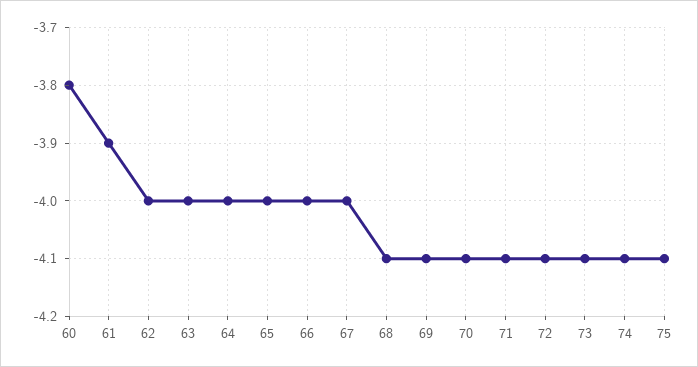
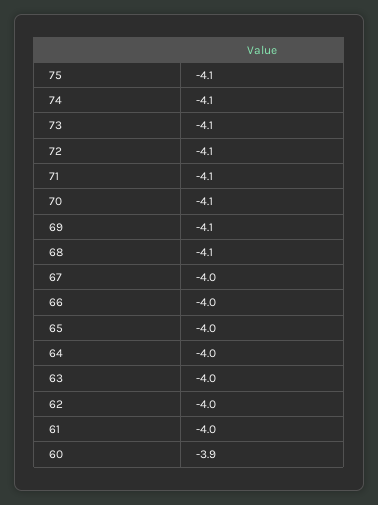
  {
-   "60": -3.8,
+   "60": -3.9,
-   "61": -3.9,
+   "61": -4,
    "62": -4,
    "63": -4,
    "64": -4,
    "65": -4,
    "66": -4,
    "67": -4,
    "68": -4.1,
    "69": -4.1,
    "70": -4.1,
    "71": -4.1,
    "72": -4.1,
    "73": -4.1,
    "74": -4.1,
    "75": -4.1
  }

